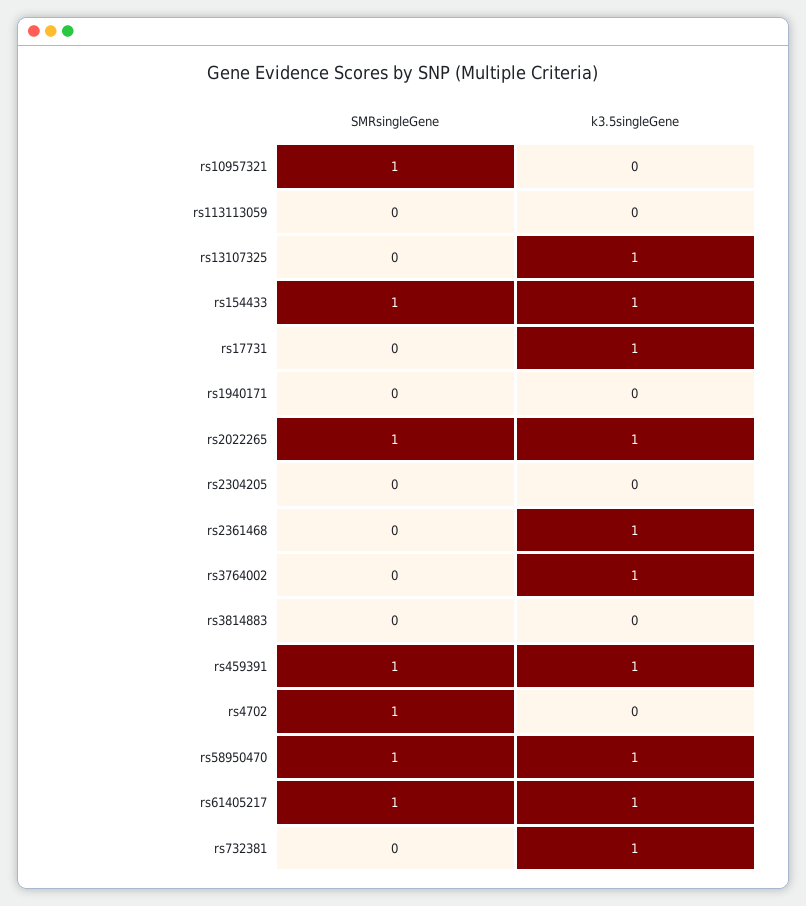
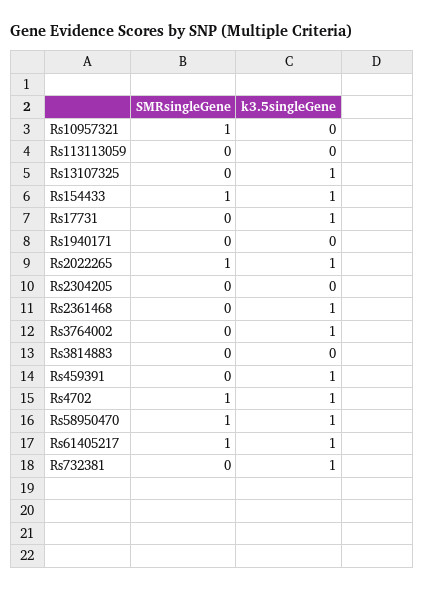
  {
    "SMRsingleGene": {
      "rs10957321": 1,
      "rs113113059": 0,
      "rs13107325": 0,
      "rs154433": 1,
      "rs17731": 0,
      "rs1940171": 0,
      "rs2022265": 1,
      "rs2304205": 0,
      "rs2361468": 0,
      "rs3764002": 0,
      "rs3814883": 0,
-     "rs459391": 1,
+     "rs459391": 0,
      "rs4702": 1,
      "rs58950470": 1,
      "rs61405217": 1,
      "rs732381": 0
    },
    "k3.5singleGene": {
      "rs10957321": 0,
      "rs113113059": 0,
      "rs13107325": 1,
      "rs154433": 1,
      "rs17731": 1,
      "rs1940171": 0,
      "rs2022265": 1,
      "rs2304205": 0,
      "rs2361468": 1,
      "rs3764002": 1,
      "rs3814883": 0,
      "rs459391": 1,
-     "rs4702": 0,
+     "rs4702": 1,
      "rs58950470": 1,
      "rs61405217": 1,
      "rs732381": 1
    }
  }

